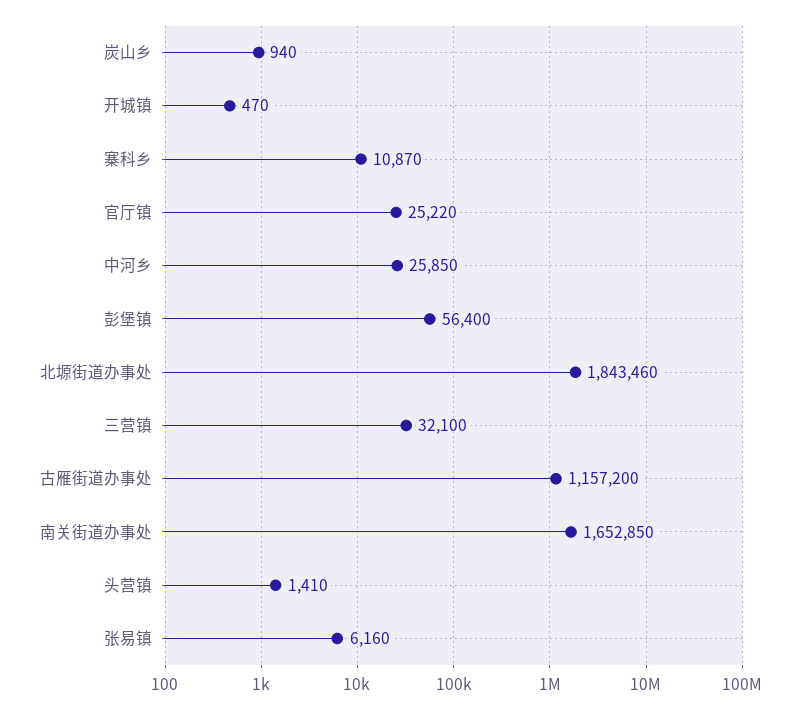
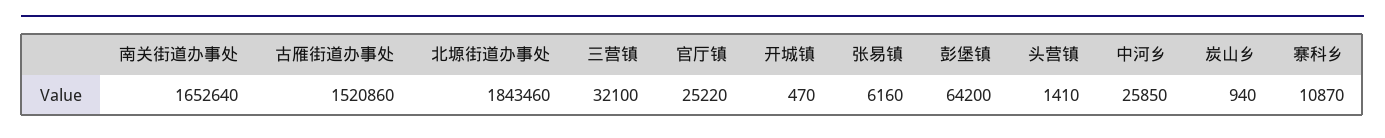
  {
    "炭山乡": 940,
    "开城镇": 470,
    "寨科乡": 10870,
    "官厅镇": 25220,
    "中河乡": 25850,
-   "彭堡镇": 56400,
+   "彭堡镇": 64200,
    "北塬街道办事处": 1843460,
    "三营镇": 32100,
-   "古雁街道办事处": 1157200,
+   "古雁街道办事处": 1520860,
-   "南关街道办事处": 1652850,
+   "南关街道办事处": 1652640,
    "头营镇": 1410,
    "张易镇": 6160
  }

